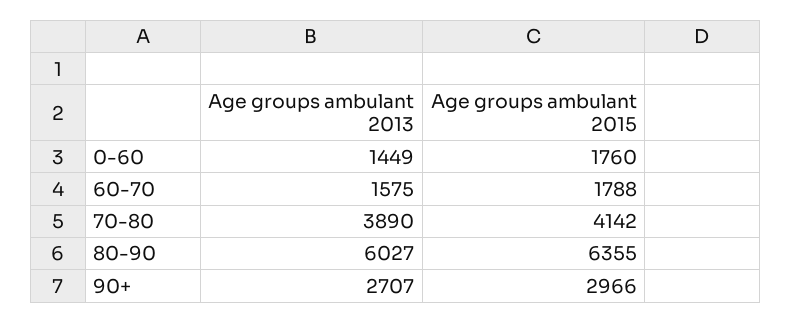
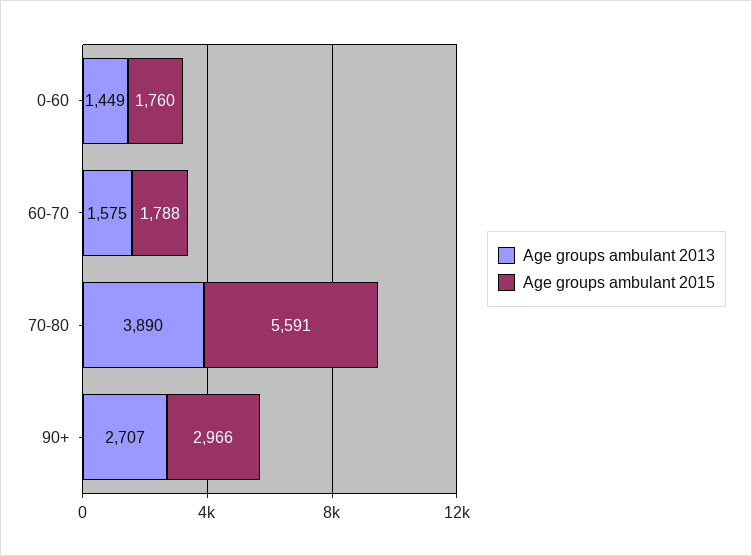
  {
    "Age groups ambulant 2013": {
      "0-60": 1449,
      "60-70": 1575,
      "70-80": 3890,
-     "80-90": 6027,
      "90+": 2707
    },
    "Age groups ambulant 2015": {
      "0-60": 1760,
      "60-70": 1788,
-     "70-80": 4142,
+     "70-80": 5591,
-     "80-90": 6355,
      "90+": 2966
    }
  }

